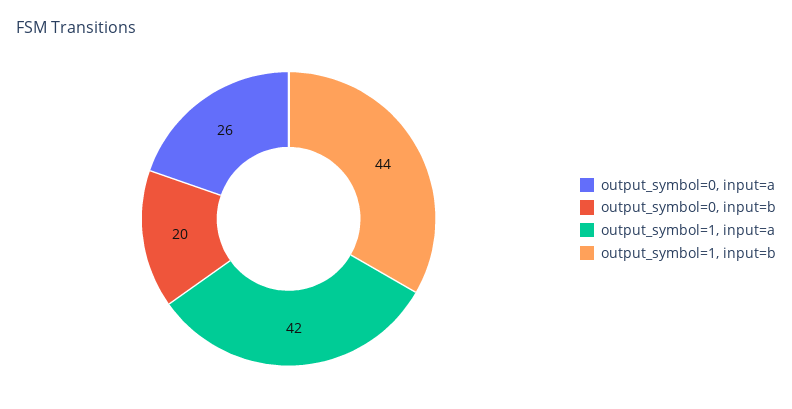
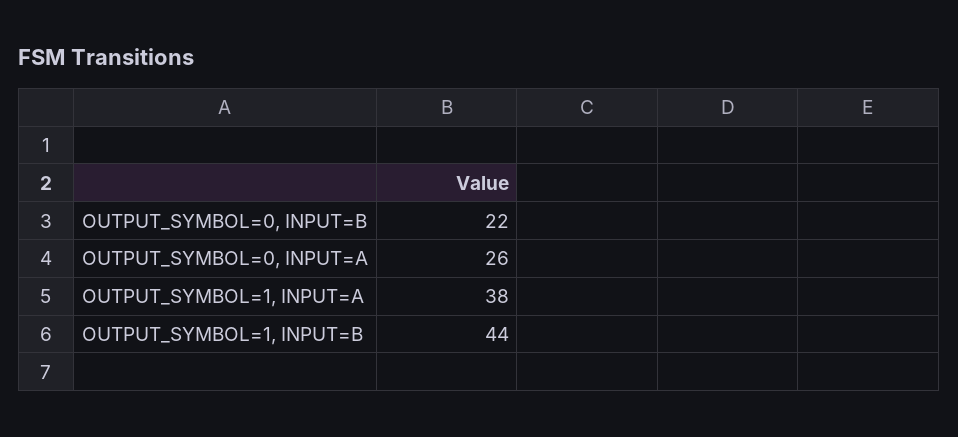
  {
    "output_symbol=0, input=a": 26,
-   "output_symbol=0, input=b": 20,
+   "output_symbol=0, input=b": 22,
-   "output_symbol=1, input=a": 42,
+   "output_symbol=1, input=a": 38,
    "output_symbol=1, input=b": 44
  }

